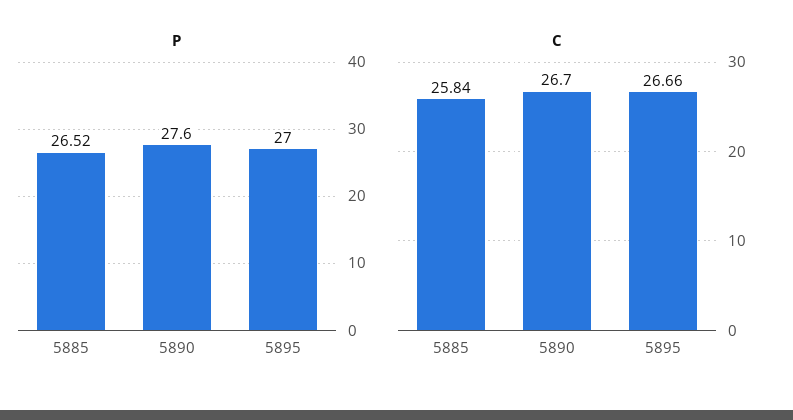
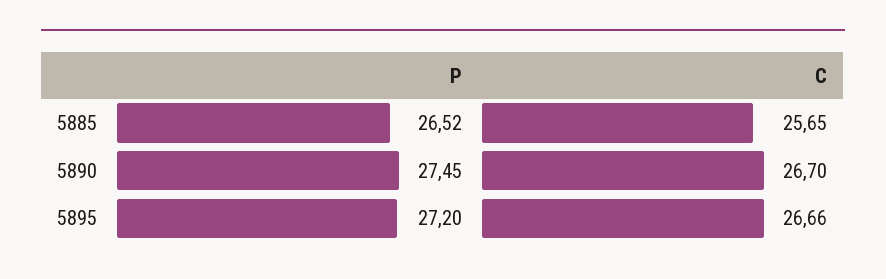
  {
    "P": {
      "5885": 26.52,
-     "5890": 27.6,
+     "5890": 27.45,
-     "5895": 27
+     "5895": 27.2
    },
    "C": {
-     "5885": 25.84,
+     "5885": 25.65,
      "5890": 26.7,
      "5895": 26.66
    }
  }

